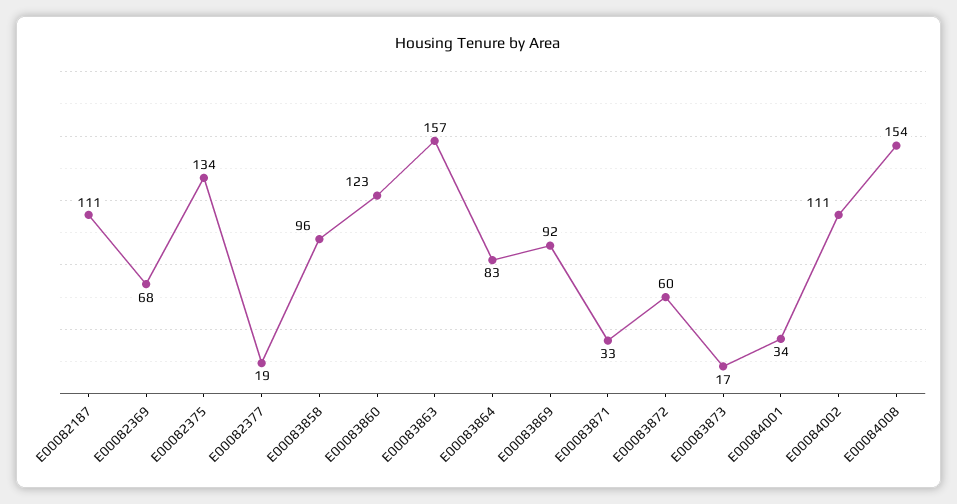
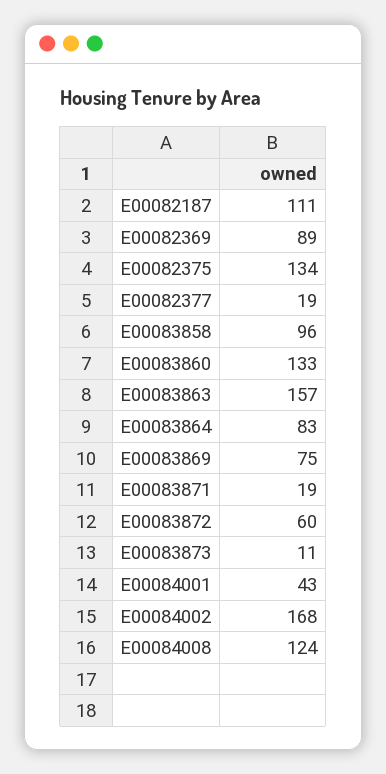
  {
    "E00082187": 111,
-   "E00082369": 68,
+   "E00082369": 89,
    "E00082375": 134,
    "E00082377": 19,
    "E00083858": 96,
-   "E00083860": 123,
+   "E00083860": 133,
    "E00083863": 157,
    "E00083864": 83,
-   "E00083869": 92,
+   "E00083869": 75,
-   "E00083871": 33,
+   "E00083871": 19,
    "E00083872": 60,
-   "E00083873": 17,
+   "E00083873": 11,
-   "E00084001": 34,
+   "E00084001": 43,
-   "E00084002": 111,
+   "E00084002": 168,
-   "E00084008": 154
+   "E00084008": 124
  }

